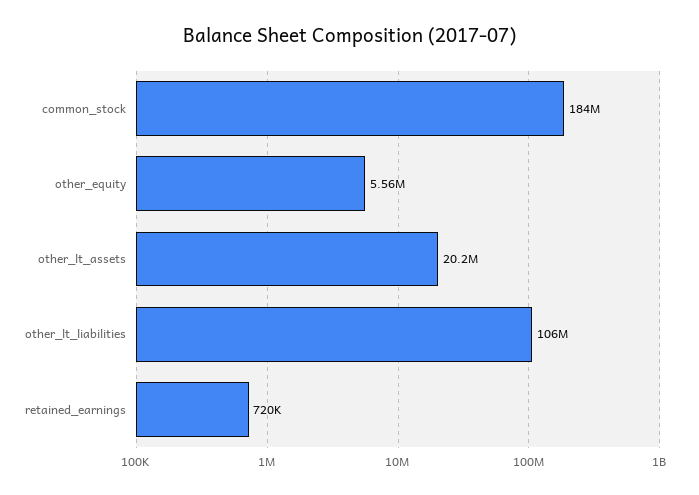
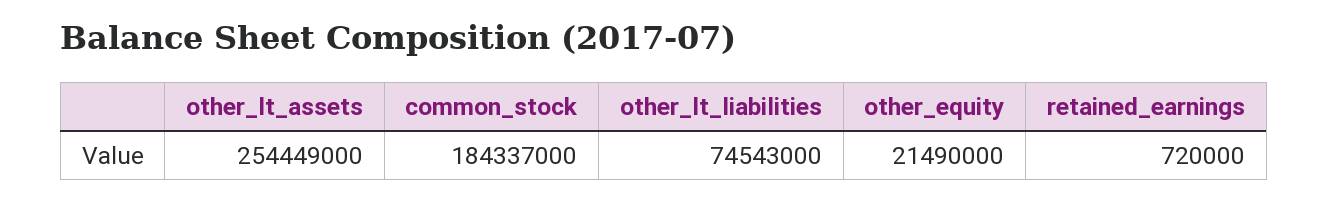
  {
    "common_stock": 184337000,
-   "other_equity": 5560000,
+   "other_equity": 21490000,
-   "other_lt_assets": 20200000,
+   "other_lt_assets": 254449000,
-   "other_lt_liabilities": 106000000,
+   "other_lt_liabilities": 74543000,
    "retained_earnings": 720000
  }

